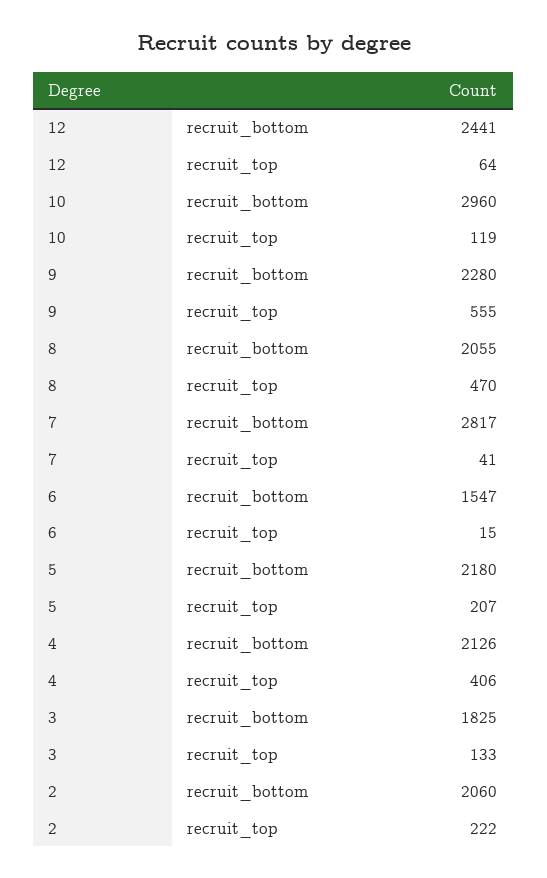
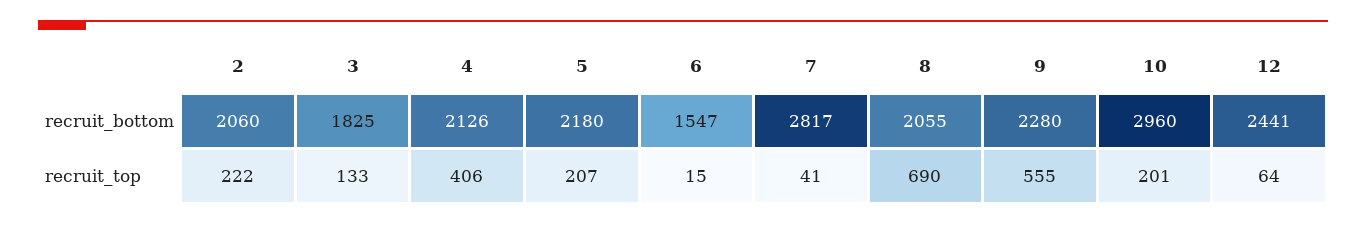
  {
    "12": {
      "recruit_bottom": 2441,
      "recruit_top": 64
    },
    "10": {
      "recruit_bottom": 2960,
-     "recruit_top": 119
+     "recruit_top": 201
    },
    "9": {
      "recruit_bottom": 2280,
      "recruit_top": 555
    },
    "8": {
      "recruit_bottom": 2055,
-     "recruit_top": 470
+     "recruit_top": 690
    },
    "7": {
      "recruit_bottom": 2817,
      "recruit_top": 41
    },
    "6": {
      "recruit_bottom": 1547,
      "recruit_top": 15
    },
    "5": {
      "recruit_bottom": 2180,
      "recruit_top": 207
    },
    "4": {
      "recruit_bottom": 2126,
      "recruit_top": 406
    },
    "3": {
      "recruit_bottom": 1825,
      "recruit_top": 133
    },
    "2": {
      "recruit_bottom": 2060,
      "recruit_top": 222
    }
  }

